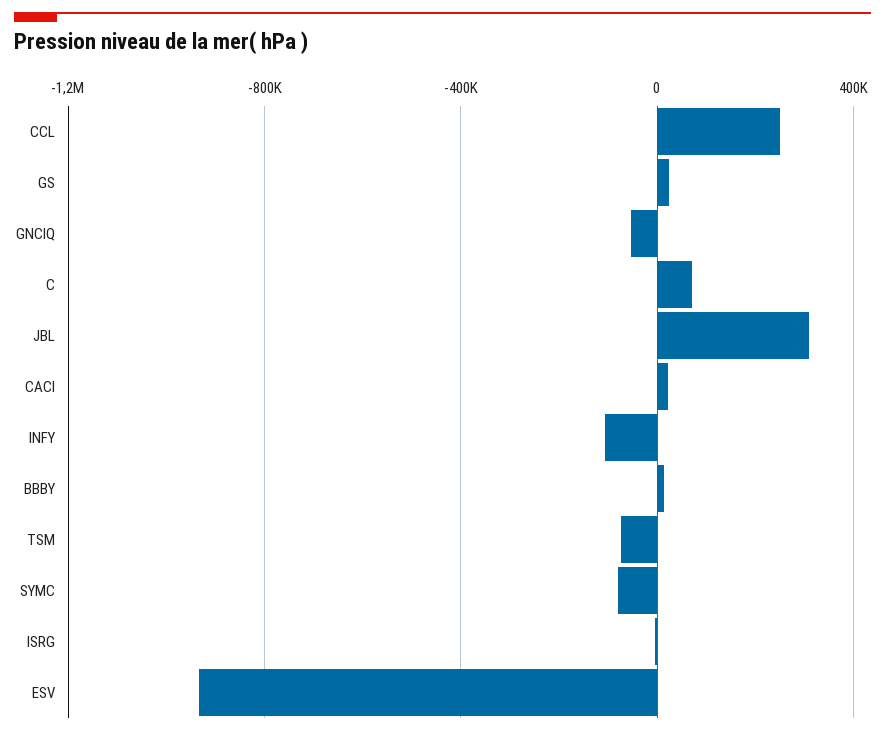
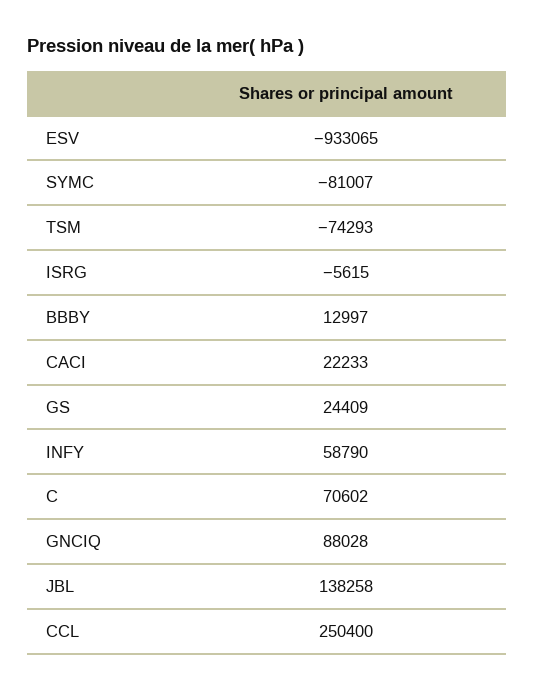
  {
    "CCL": 250400,
    "GS": 24409,
-   "GNCIQ": -50000,
+   "GNCIQ": 88028,
    "C": 70602,
-   "JBL": 300000,
+   "JBL": 138258,
    "CACI": 22233,
-   "INFY": -100000,
+   "INFY": 58790,
    "BBBY": 12997,
    "TSM": -74293,
    "SYMC": -81007,
    "ISRG": -5615,
    "ESV": -933065
  }

